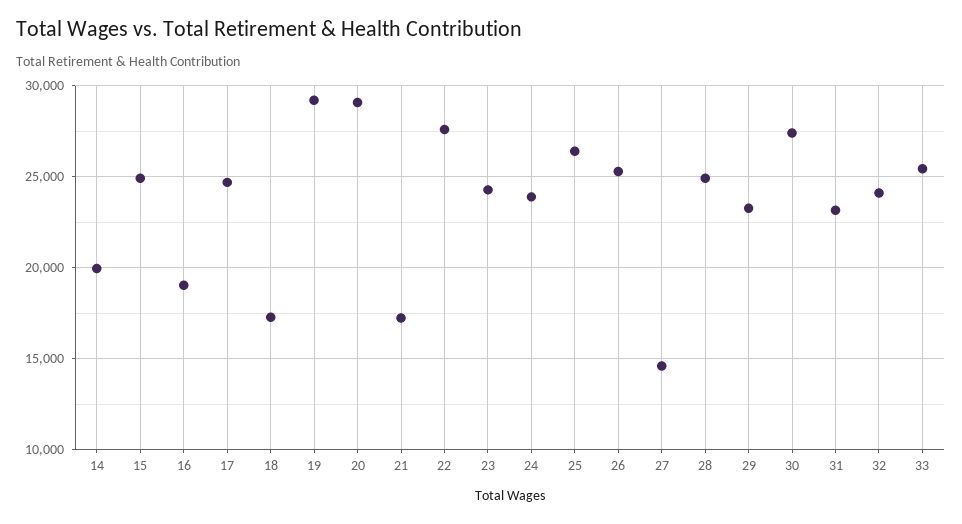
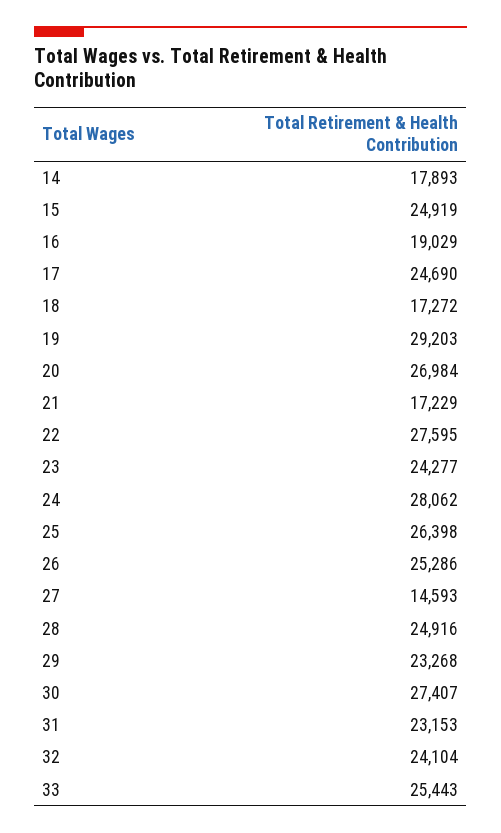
  {
-   "14": 20000,
+   "14": 17893,
    "15": 24919,
    "16": 19029,
    "17": 24690,
    "18": 17272,
    "19": 29203,
-   "20": 29000,
+   "20": 26984,
    "21": 17229,
    "22": 27595,
    "23": 24277,
-   "24": 24000,
+   "24": 28062,
    "25": 26398,
    "26": 25286,
    "27": 14593,
    "28": 24916,
    "29": 23268,
    "30": 27407,
    "31": 23153,
    "32": 24104,
    "33": 25443
  }

